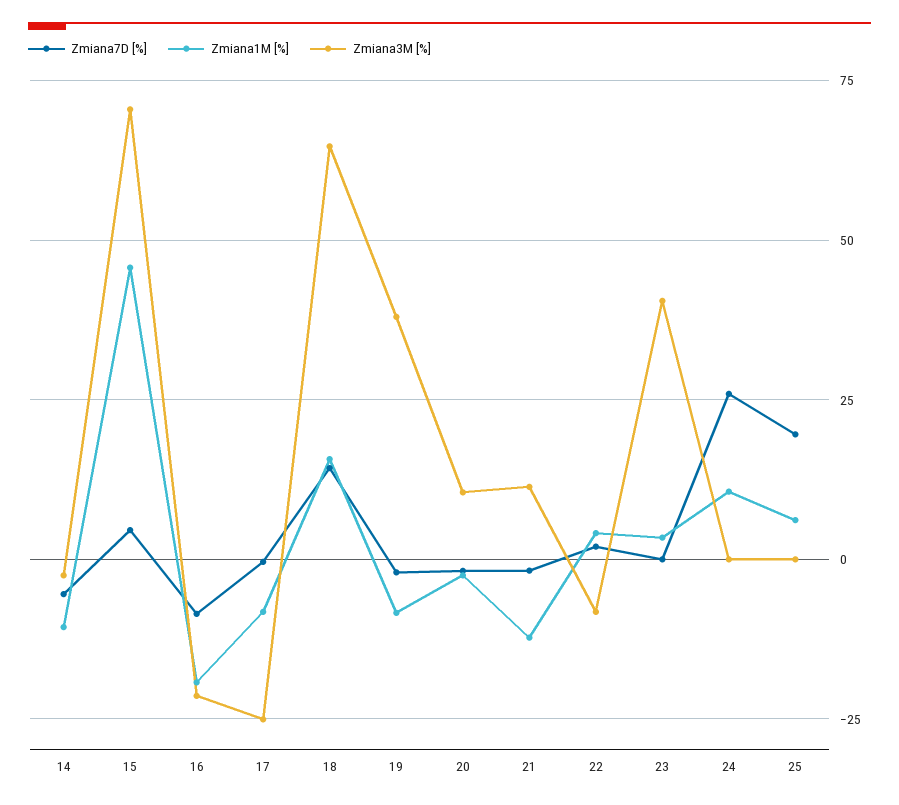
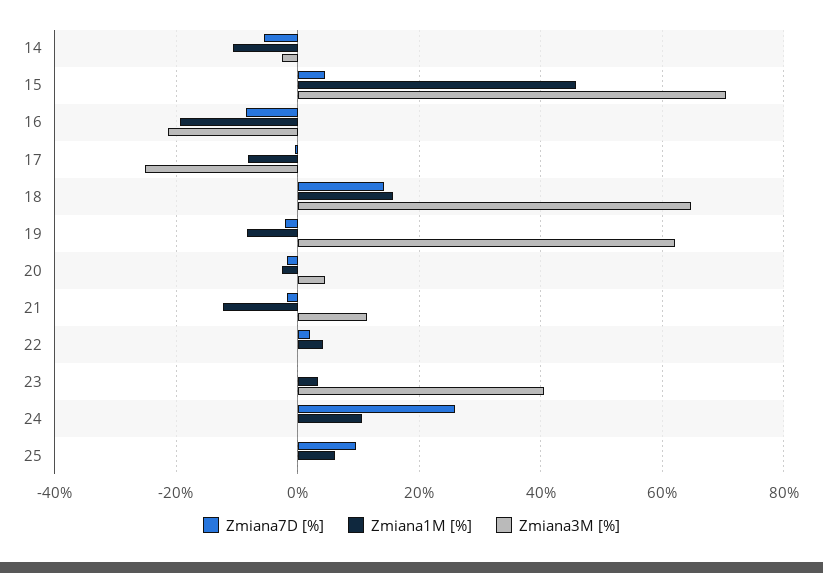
  {
    "Zmiana7D [%]": {
      "14": -6,
      "15": 4,
      "16": -8,
      "17": 0,
      "18": 14,
      "19": -2,
      "20": -2,
      "21": -2,
      "22": 2,
      "23": 0,
      "24": 26,
-     "25": 20
+     "25": 10
    },
    "Zmiana1M [%]": {
      "14": -10,
      "15": 46,
      "16": -20,
      "17": -8,
      "18": 16,
      "19": -8,
      "20": -2,
      "21": -12,
      "22": 4,
      "23": 4,
      "24": 10,
      "25": 6
    },
    "Zmiana3M [%]": {
      "14": -2,
      "15": 70,
      "16": -22,
      "17": -26,
      "18": 64,
-     "19": 37.5,
+     "19": 62,
-     "20": 10,
+     "20": 4,
      "21": 12,
-     "22": -7.5,
+     "22": 0,
      "23": 40,
      "24": 0,
      "25": 0
    }
  }

